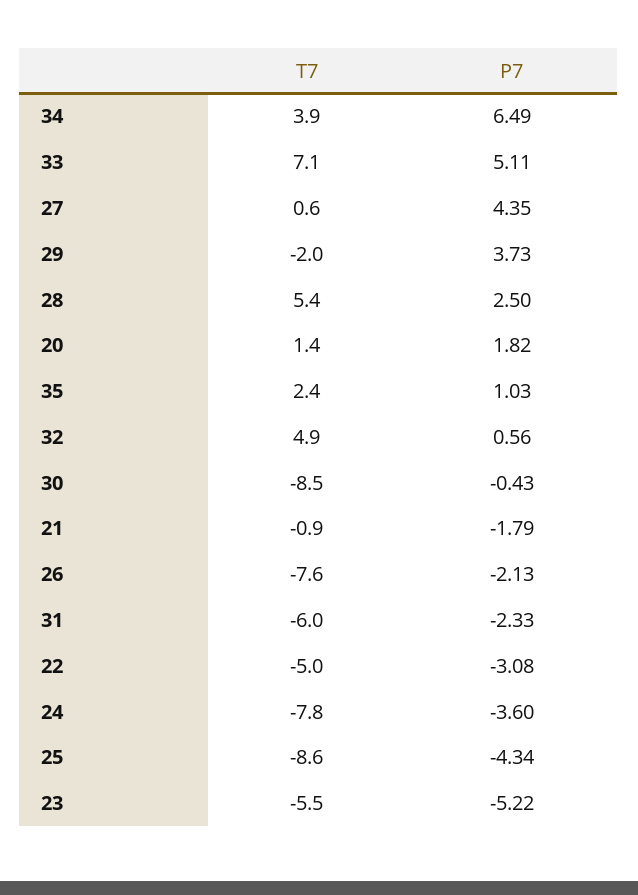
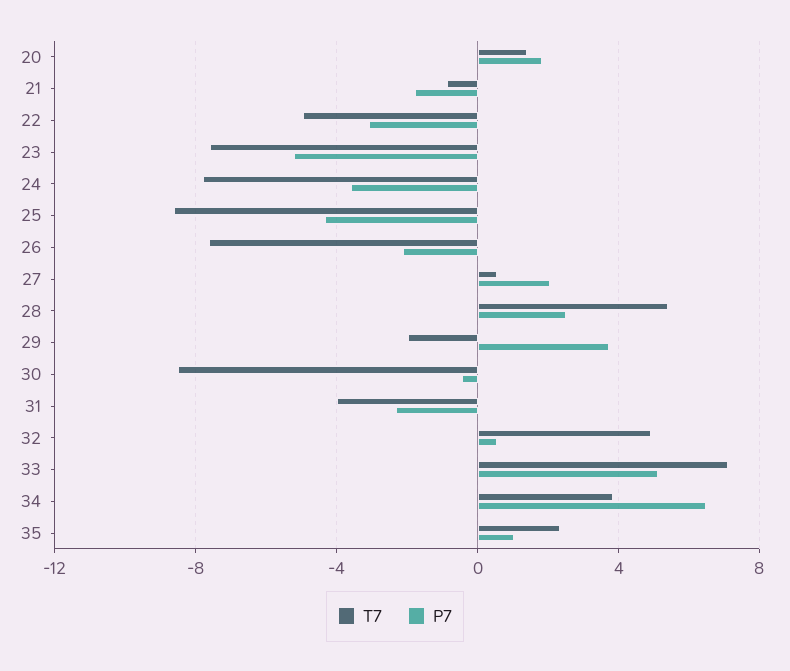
  {
    "T7": {
      "34": 3.9,
      "33": 7.1,
      "27": 0.6,
      "29": -2,
      "28": 5.4,
      "20": 1.4,
      "35": 2.4,
      "32": 4.9,
      "30": -8.5,
      "21": -0.9,
      "26": -7.6,
-     "31": -6,
+     "31": -4,
      "22": -5,
      "24": -7.8,
      "25": -8.6,
-     "23": -5.5
+     "23": -7.5
    },
    "P7": {
      "34": 6.49,
      "33": 5.11,
-     "27": 4.35,
+     "27": 2,
      "29": 3.73,
      "28": 2.5,
      "20": 1.82,
      "35": 1.03,
      "32": 0.56,
      "30": -0.43,
      "21": -1.79,
      "26": -2.13,
      "31": -2.33,
      "22": -3.08,
      "24": -3.6,
      "25": -4.34,
      "23": -5.22
    }
  }

